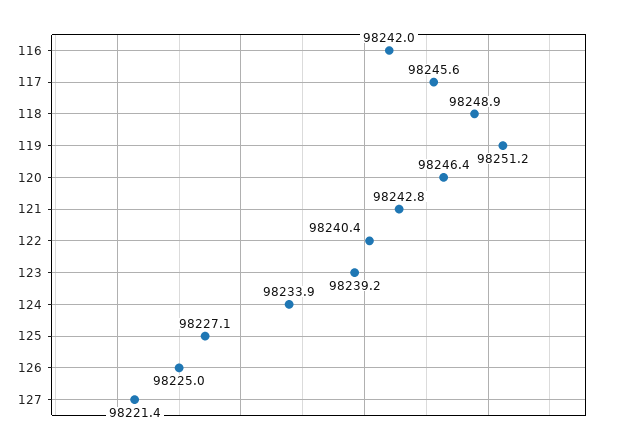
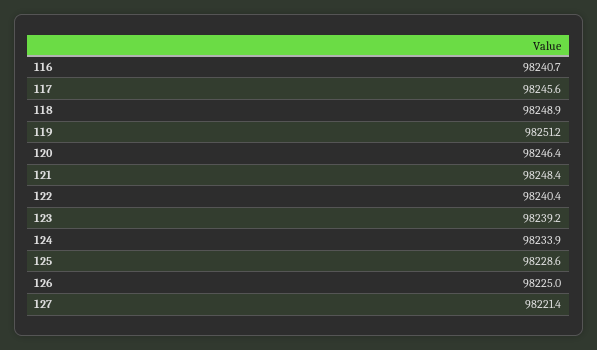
  {
-   "116": 98242,
+   "116": 98240.7,
    "117": 98245.6,
    "118": 98248.9,
    "119": 98251.2,
    "120": 98246.4,
-   "121": 98242.8,
+   "121": 98248.4,
    "122": 98240.4,
    "123": 98239.2,
    "124": 98233.9,
-   "125": 98227.1,
+   "125": 98228.6,
    "126": 98225,
    "127": 98221.4
  }

